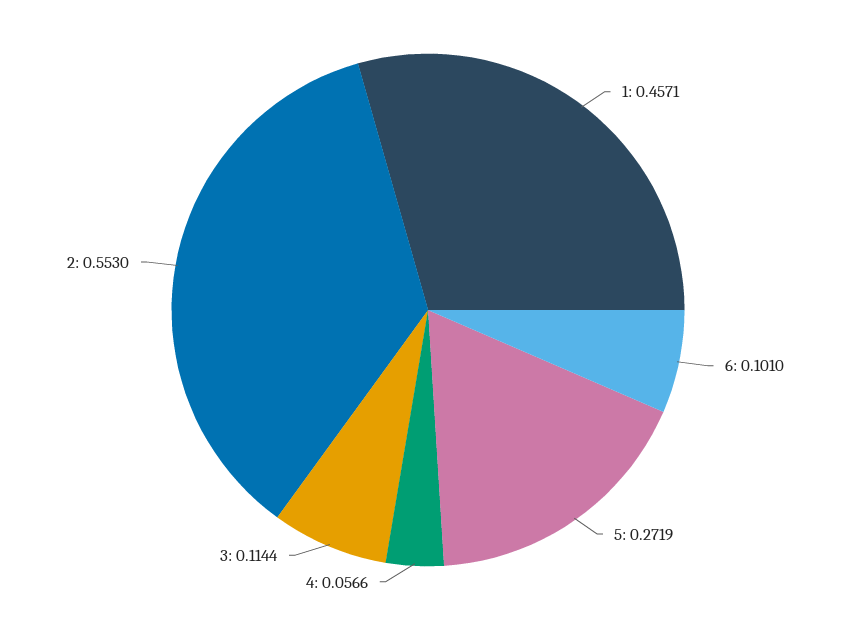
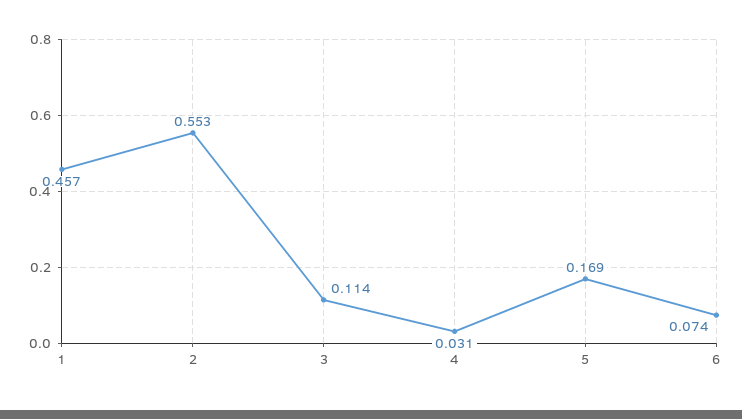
  {
    "1": 0.4571,
-   "6": 0.101,
+   "6": 0.074,
-   "5": 0.2719,
+   "5": 0.169,
-   "4": 0.0566,
+   "4": 0.031,
    "3": 0.1144,
    "2": 0.553
  }

